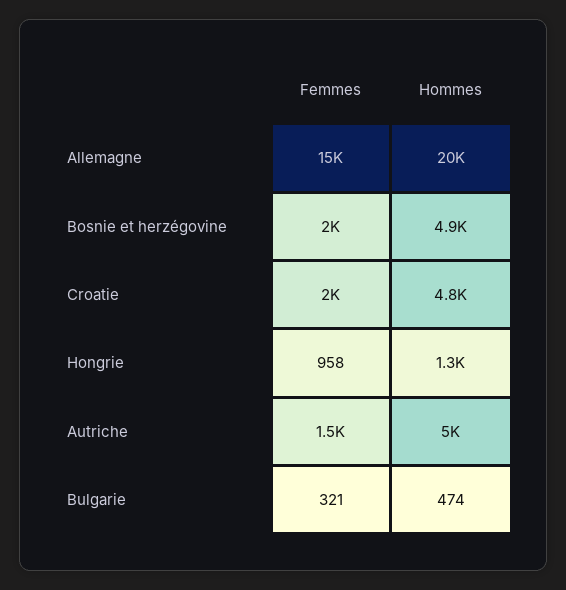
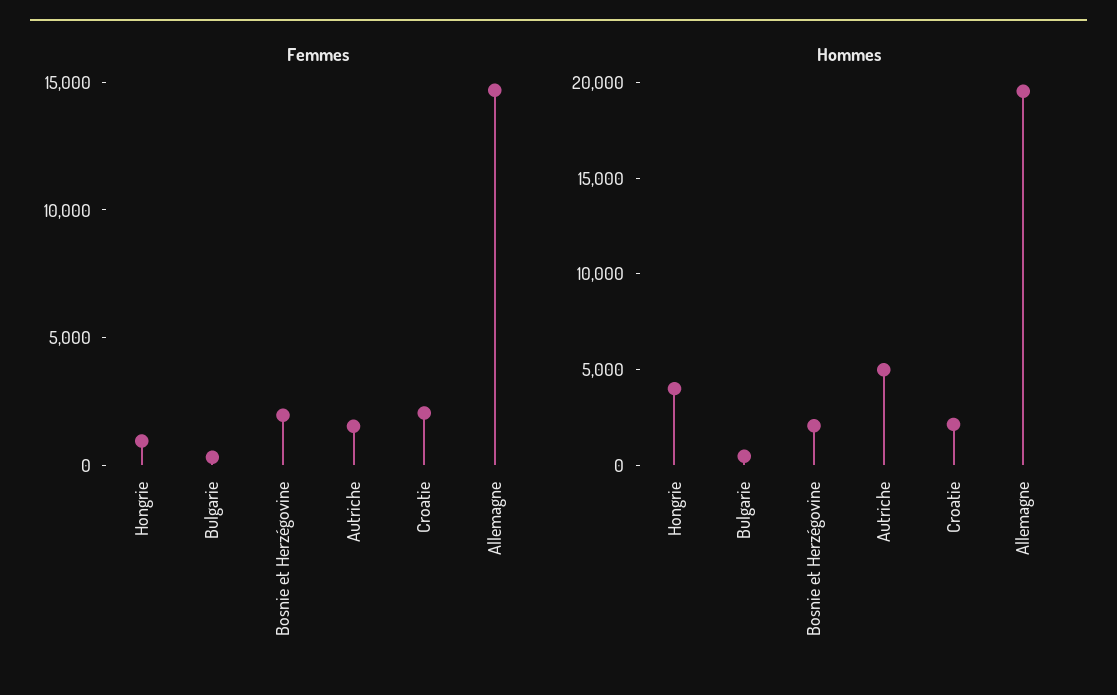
  {
    "Femmes": {
      "Allemagne": 15000,
      "Bosnie et herzégovine": 2000,
      "Croatie": 2000,
      "Hongrie": 958,
      "Autriche": 1500,
      "Bulgarie": 321
    },
    "Hommes": {
      "Allemagne": 20000,
-     "Bosnie et herzégovine": 4900,
+     "Bosnie et herzégovine": 2000,
-     "Croatie": 4800,
+     "Croatie": 2000,
-     "Hongrie": 1300,
+     "Hongrie": 4000,
      "Autriche": 5000,
      "Bulgarie": 474
    }
  }

